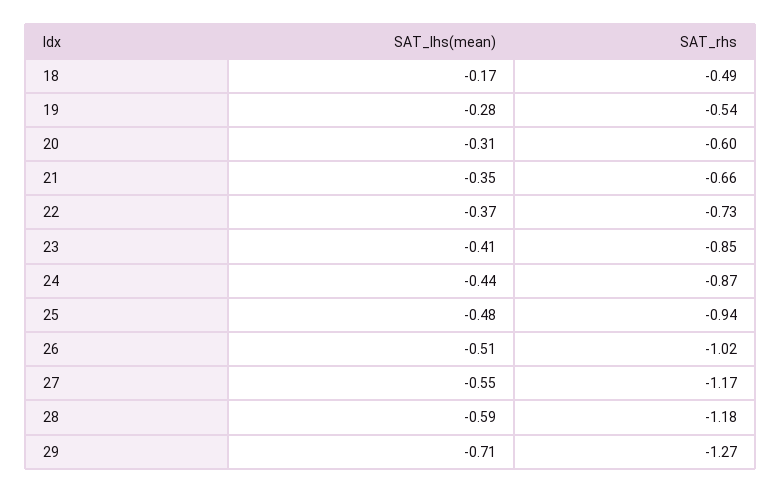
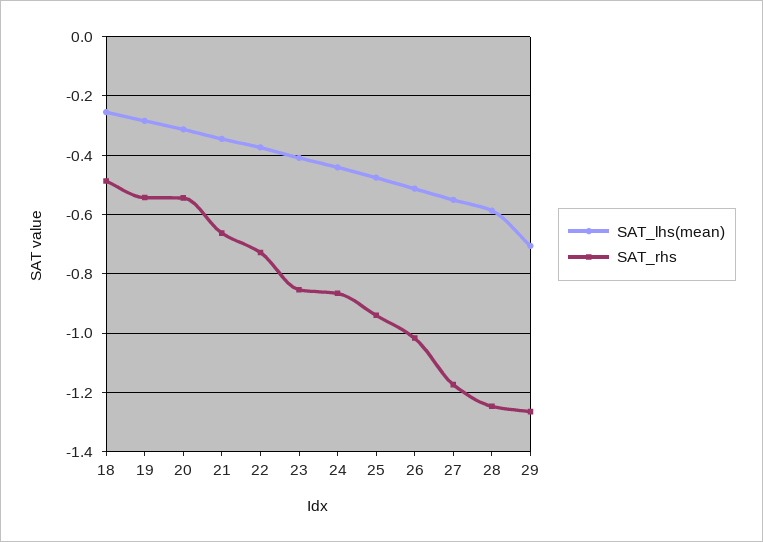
  {
    "SAT_lhs(mean)": {
-     "18": -0.17,
+     "18": -0.25,
      "19": -0.28,
      "20": -0.31,
      "21": -0.35,
      "22": -0.37,
      "23": -0.41,
      "24": -0.44,
      "25": -0.48,
      "26": -0.51,
      "27": -0.55,
      "28": -0.59,
      "29": -0.71
    },
    "SAT_rhs": {
      "18": -0.49,
      "19": -0.54,
-     "20": -0.6,
+     "20": -0.55,
      "21": -0.66,
      "22": -0.73,
      "23": -0.85,
      "24": -0.87,
      "25": -0.94,
      "26": -1.02,
      "27": -1.17,
-     "28": -1.18,
+     "28": -1.25,
      "29": -1.27
    }
  }

